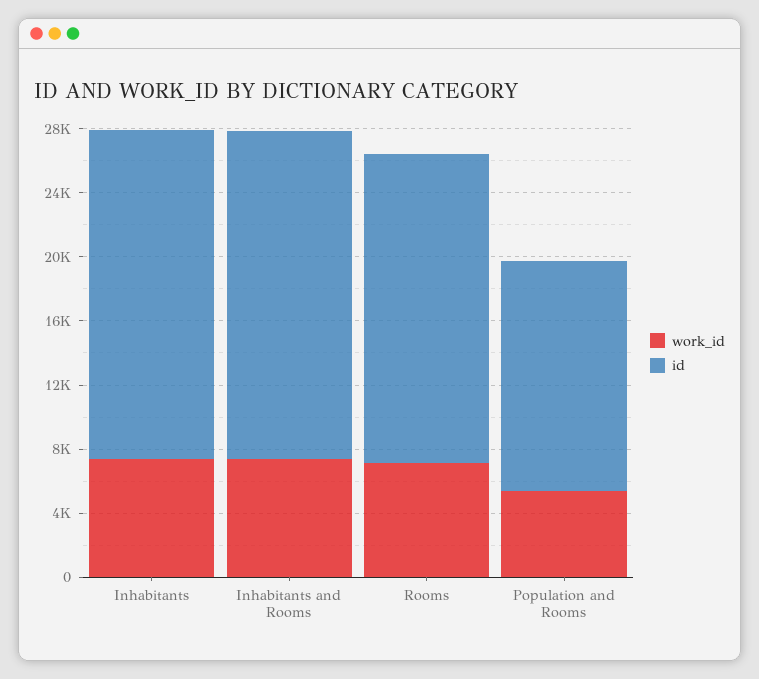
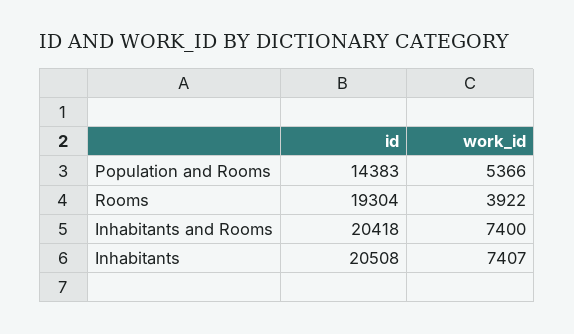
  {
    "work_id": {
      "Inhabitants": 7407,
      "Inhabitants and Rooms": 7400,
-     "Rooms": 7000,
+     "Rooms": 3922,
      "Population and Rooms": 5366
    },
    "id": {
      "Inhabitants": 20508,
      "Inhabitants and Rooms": 20418,
      "Rooms": 19304,
      "Population and Rooms": 14383
    }
  }

